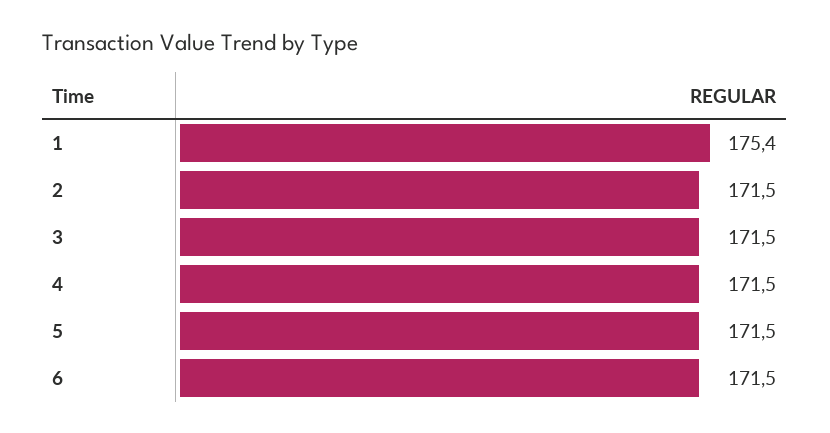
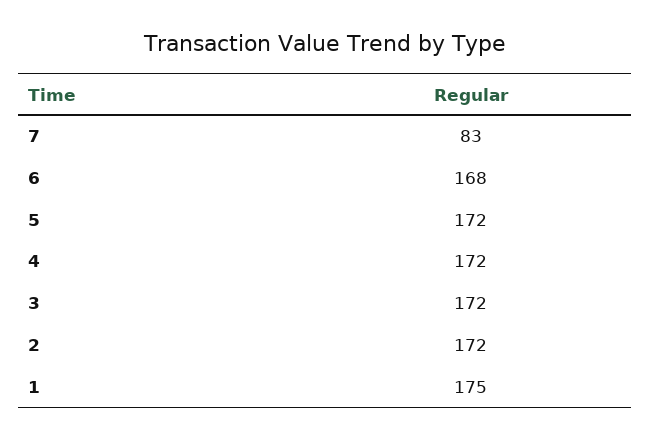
  {
    "1": 175.4,
    "2": 171.5,
    "3": 171.5,
    "4": 171.5,
    "5": 171.5,
-   "6": 171.5
+   "6": 168,
+   "7": 83
  }

